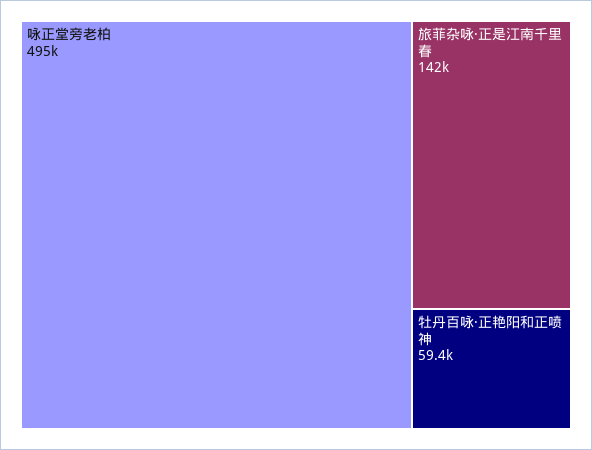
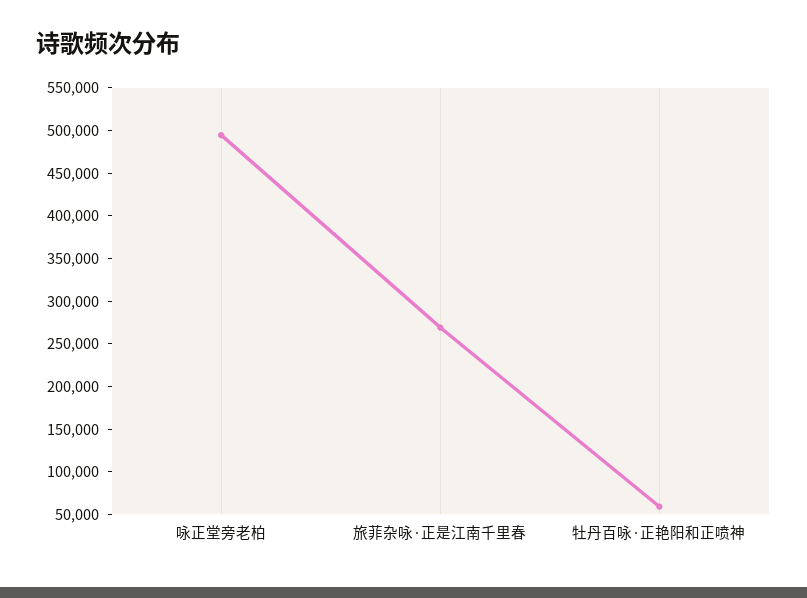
  {
    "咏正堂旁老柏": 495000,
-   "旅菲杂咏·正是江南千里春": 142000,
+   "旅菲杂咏·正是江南千里春": 270000,
    "牡丹百咏·正艳阳和正喷神": 59400
  }

